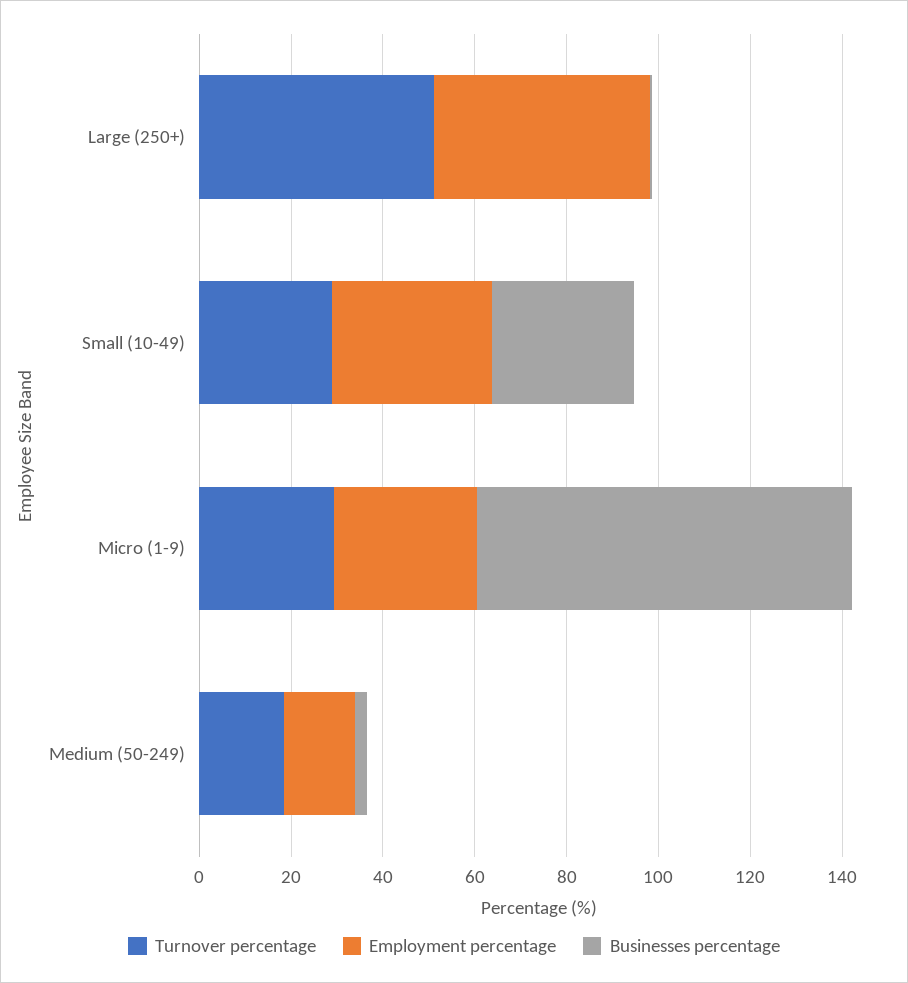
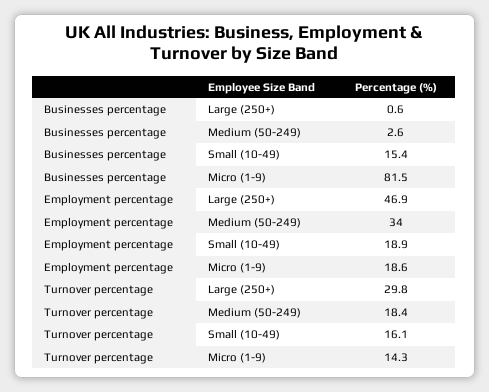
  {
    "Turnover percentage": {
-     "Large (250+)": 50,
+     "Large (250+)": 29.8,
-     "Small (10-49)": 30,
+     "Small (10-49)": 16.1,
-     "Micro (1-9)": 30,
+     "Micro (1-9)": 14.3,
      "Medium (50-249)": 18.4
    },
    "Employment percentage": {
      "Large (250+)": 46.9,
-     "Small (10-49)": 35,
+     "Small (10-49)": 18.9,
-     "Micro (1-9)": 30,
+     "Micro (1-9)": 18.6,
-     "Medium (50-249)": 15
+     "Medium (50-249)": 34
    },
    "Businesses percentage": {
      "Large (250+)": 0.6,
-     "Small (10-49)": 30,
+     "Small (10-49)": 15.4,
      "Micro (1-9)": 81.5,
      "Medium (50-249)": 2.6
    }
  }

